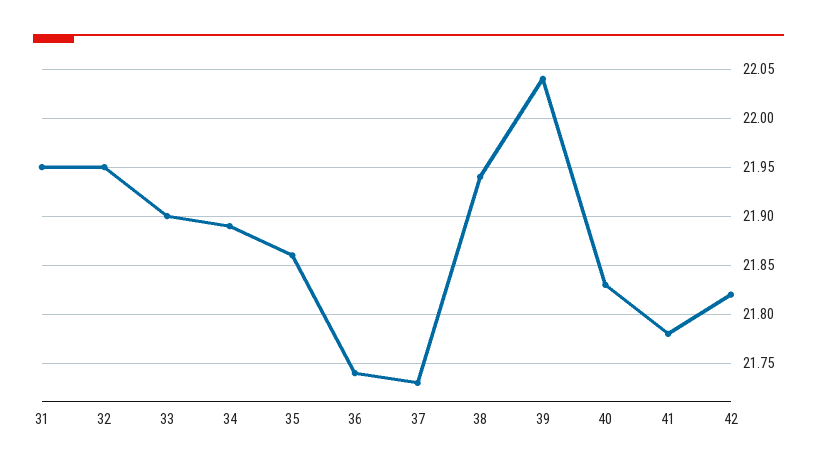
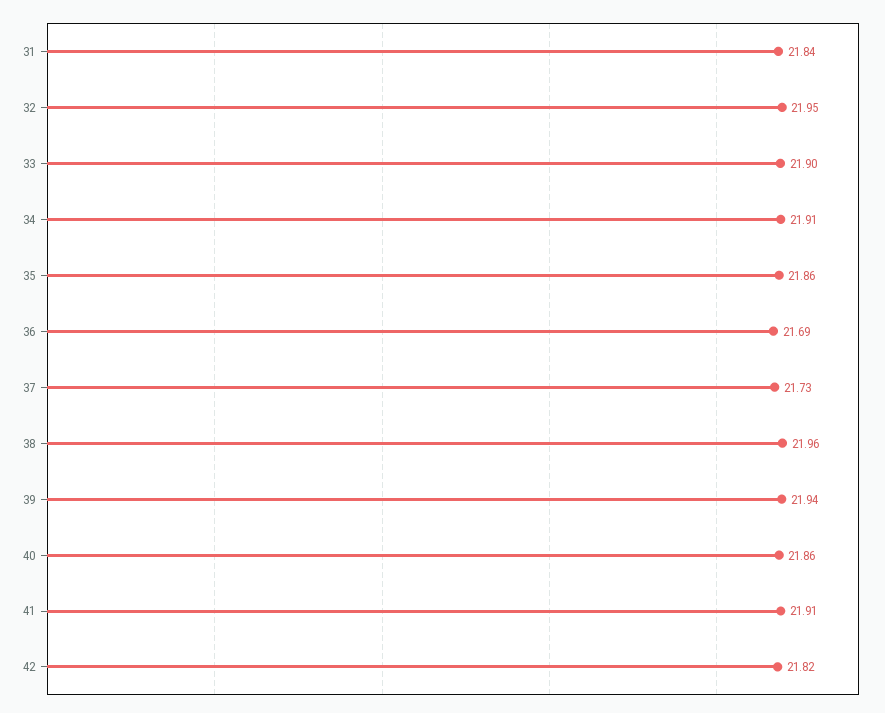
  {
-   "31": 21.95,
+   "31": 21.84,
    "32": 21.95,
    "33": 21.9,
-   "34": 21.89,
+   "34": 21.91,
    "35": 21.86,
-   "36": 21.74,
+   "36": 21.69,
    "37": 21.73,
-   "38": 21.94,
+   "38": 21.96,
-   "39": 22.04,
+   "39": 21.94,
-   "40": 21.83,
+   "40": 21.86,
-   "41": 21.78,
+   "41": 21.91,
    "42": 21.82
  }

